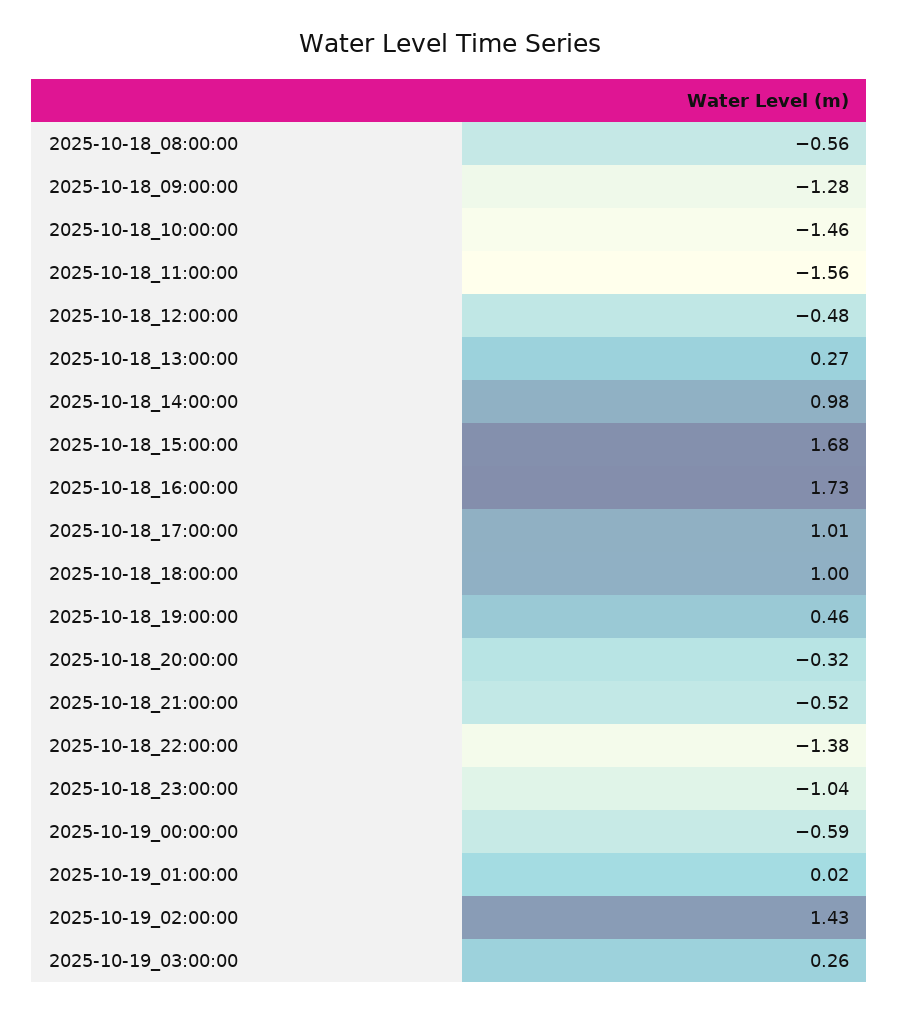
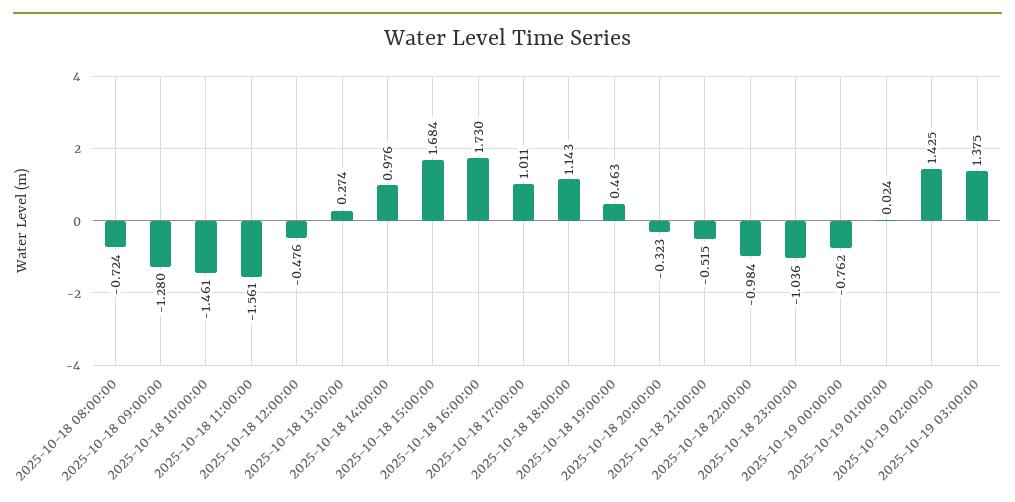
  {
-   "2025-10-18_08:00:00": -0.56,
+   "2025-10-18_08:00:00": -0.724,
    "2025-10-18_09:00:00": -1.28,
    "2025-10-18_10:00:00": -1.461,
    "2025-10-18_11:00:00": -1.561,
    "2025-10-18_12:00:00": -0.476,
    "2025-10-18_13:00:00": 0.274,
    "2025-10-18_14:00:00": 0.976,
    "2025-10-18_15:00:00": 1.684,
    "2025-10-18_16:00:00": 1.73,
    "2025-10-18_17:00:00": 1.011,
-   "2025-10-18_18:00:00": 1,
+   "2025-10-18_18:00:00": 1.143,
    "2025-10-18_19:00:00": 0.463,
    "2025-10-18_20:00:00": -0.323,
    "2025-10-18_21:00:00": -0.515,
-   "2025-10-18_22:00:00": -1.38,
+   "2025-10-18_22:00:00": -0.984,
    "2025-10-18_23:00:00": -1.036,
-   "2025-10-19_00:00:00": -0.59,
+   "2025-10-19_00:00:00": -0.762,
    "2025-10-19_01:00:00": 0.024,
    "2025-10-19_02:00:00": 1.425,
-   "2025-10-19_03:00:00": 0.26
+   "2025-10-19_03:00:00": 1.375
  }

